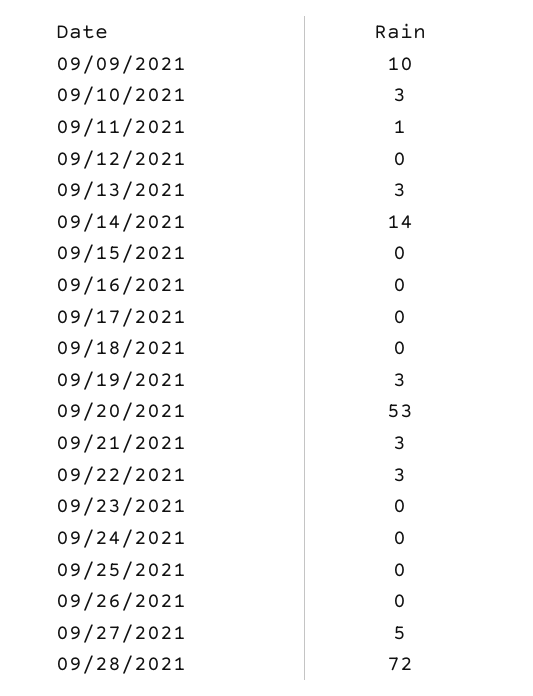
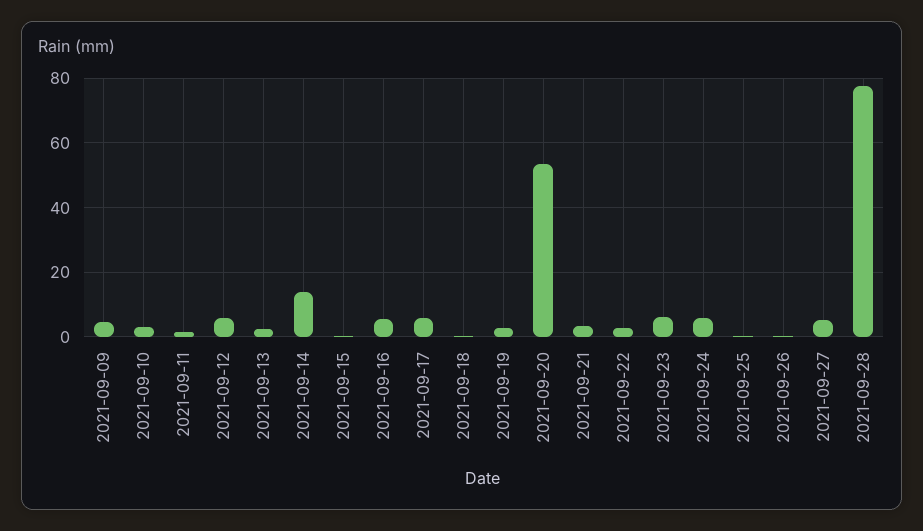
  {
-   "09/09/2021": 10,
+   "09/09/2021": 4,
    "09/10/2021": 3,
    "09/11/2021": 1,
-   "09/12/2021": 0,
+   "09/12/2021": 6,
    "09/13/2021": 3,
    "09/14/2021": 14,
    "09/15/2021": 0,
-   "09/16/2021": 0,
+   "09/16/2021": 6,
-   "09/17/2021": 0,
+   "09/17/2021": 6,
    "09/18/2021": 0,
    "09/19/2021": 3,
    "09/20/2021": 53,
    "09/21/2021": 3,
    "09/22/2021": 3,
-   "09/23/2021": 0,
+   "09/23/2021": 6,
-   "09/24/2021": 0,
+   "09/24/2021": 6,
    "09/25/2021": 0,
    "09/26/2021": 0,
    "09/27/2021": 5,
-   "09/28/2021": 72
+   "09/28/2021": 78
  }

